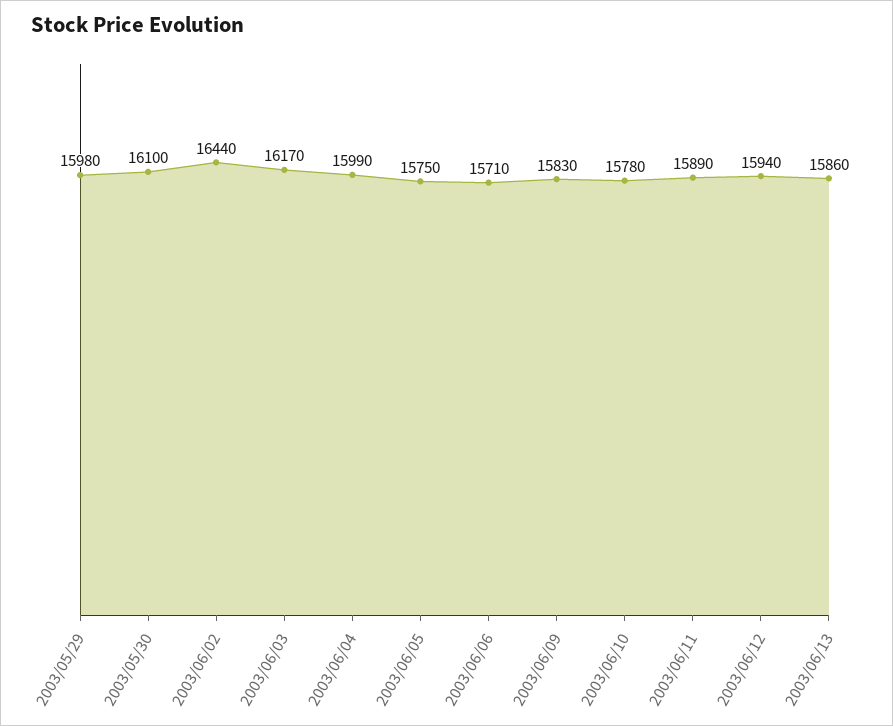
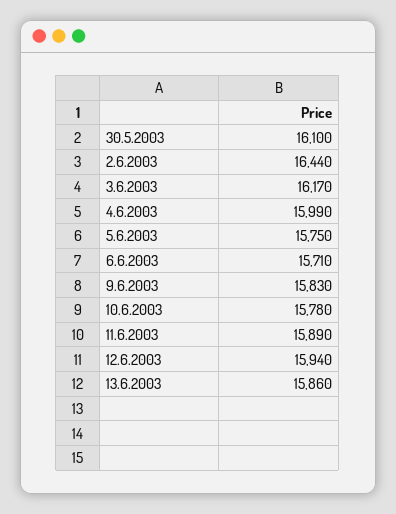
  {
-   "2003/05/29": 15980,
    "2003/05/30": 16100,
    "2003/06/02": 16440,
    "2003/06/03": 16170,
    "2003/06/04": 15990,
    "2003/06/05": 15750,
    "2003/06/06": 15710,
    "2003/06/09": 15830,
    "2003/06/10": 15780,
    "2003/06/11": 15890,
    "2003/06/12": 15940,
    "2003/06/13": 15860
  }

